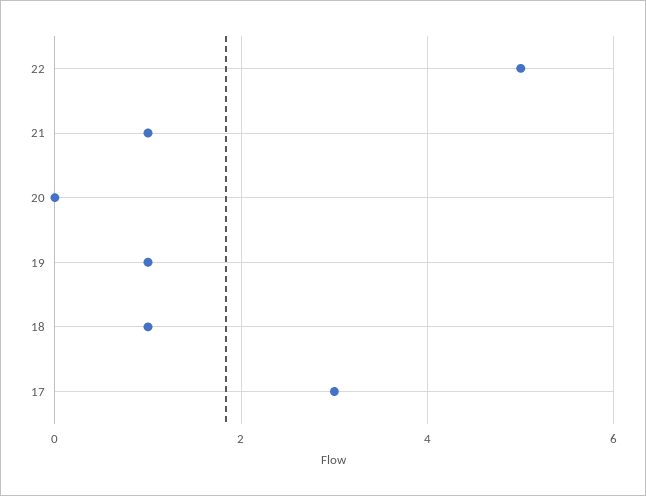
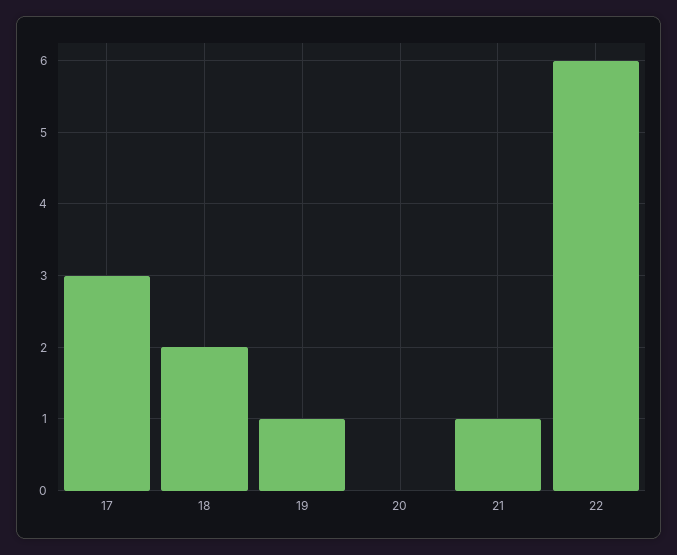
  {
-   "22": 5,
+   "22": 6,
    "21": 1,
    "20": 0,
    "19": 1,
-   "18": 1,
+   "18": 2,
    "17": 3
  }

